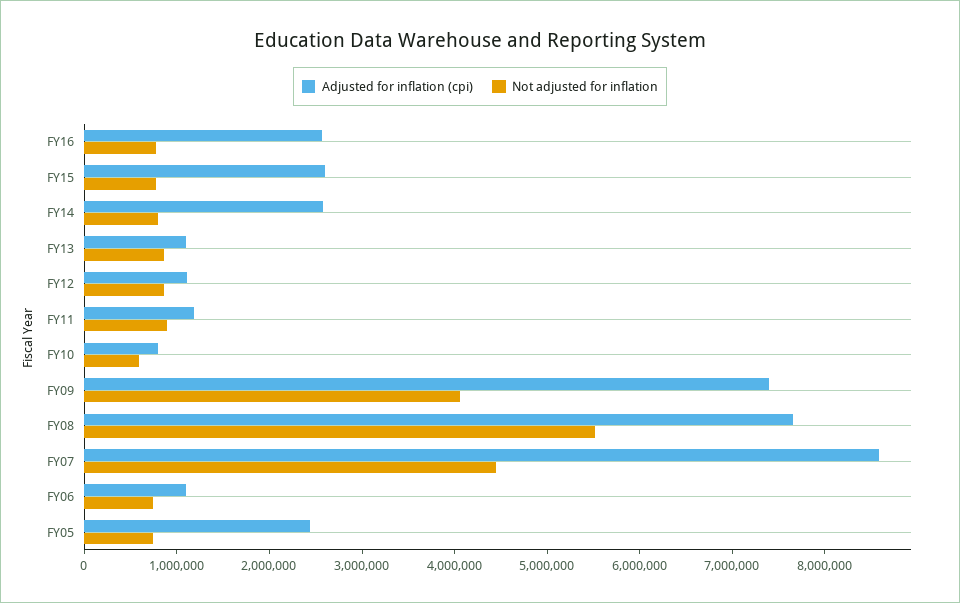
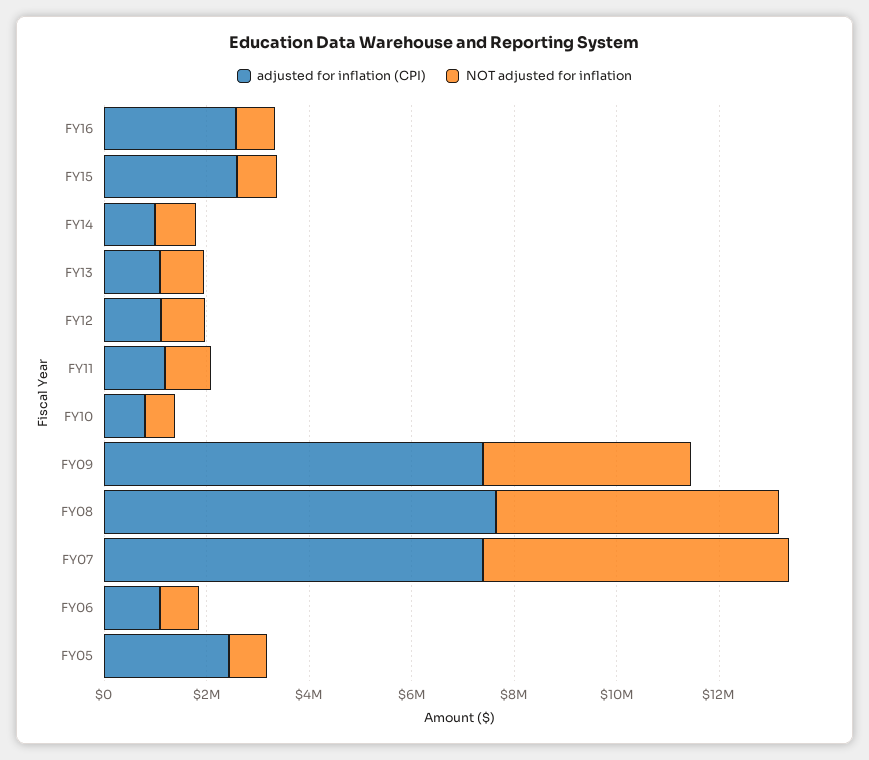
  {
    "Adjusted for inflation (cpi)": {
      "FY16": 2600000,
      "FY15": 2600000,
-     "FY14": 2600000,
+     "FY14": 1000000,
      "FY13": 1000000,
      "FY12": 1200000,
      "FY11": 1200000,
      "FY10": 800000,
      "FY09": 7400000,
      "FY08": 7600000,
-     "FY07": 8600000,
+     "FY07": 7500000,
      "FY06": 1200000,
      "FY05": 2400000
    },
    "Not adjusted for inflation": {
      "FY16": 800000,
      "FY15": 800000,
      "FY14": 800000,
      "FY13": 800000,
      "FY12": 800000,
      "FY11": 800000,
      "FY10": 600000,
      "FY09": 4000000,
      "FY08": 5600000,
-     "FY07": 4400000,
+     "FY07": 6000000,
      "FY06": 800000,
      "FY05": 800000
    }
  }

